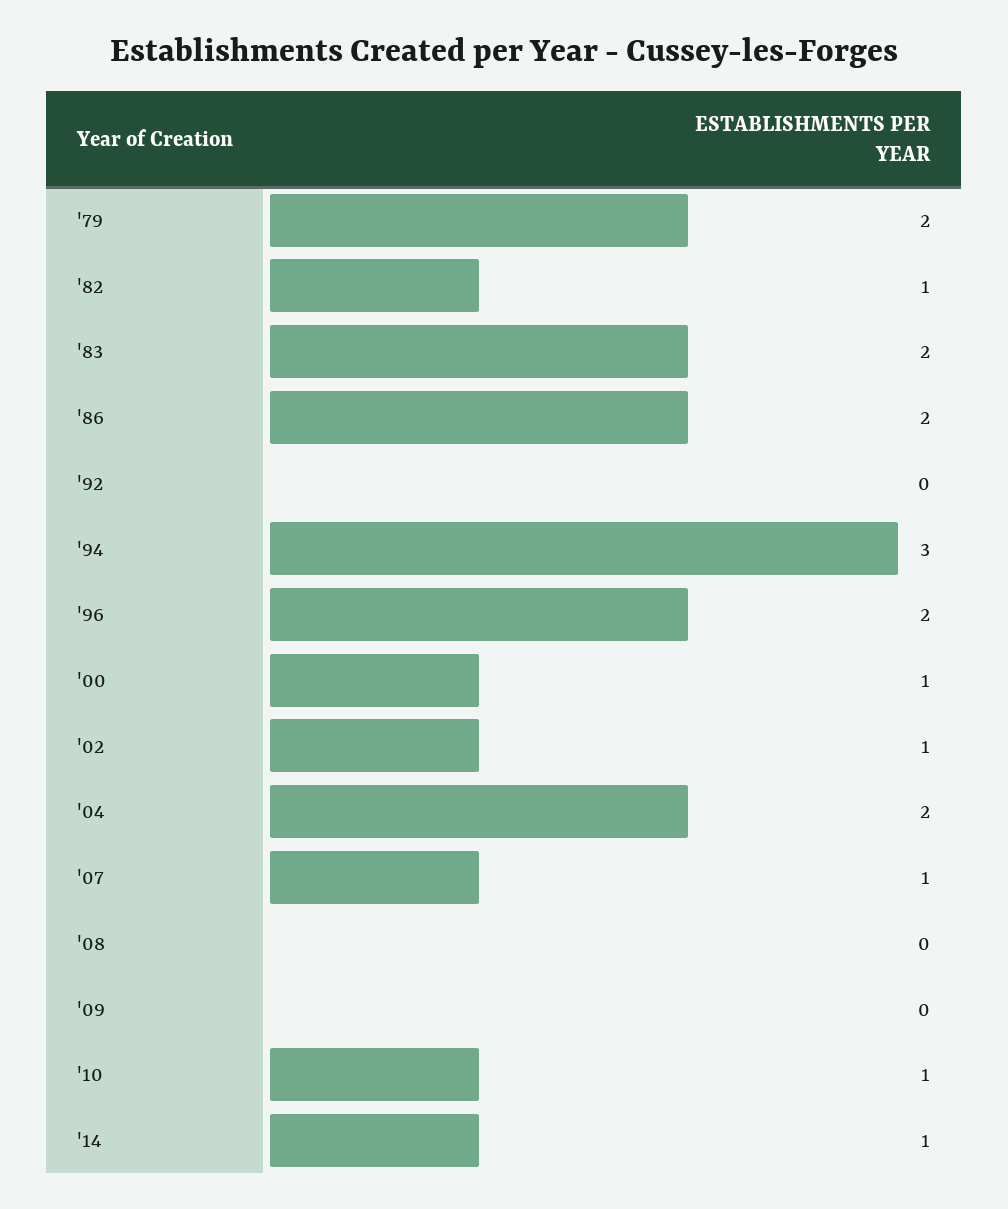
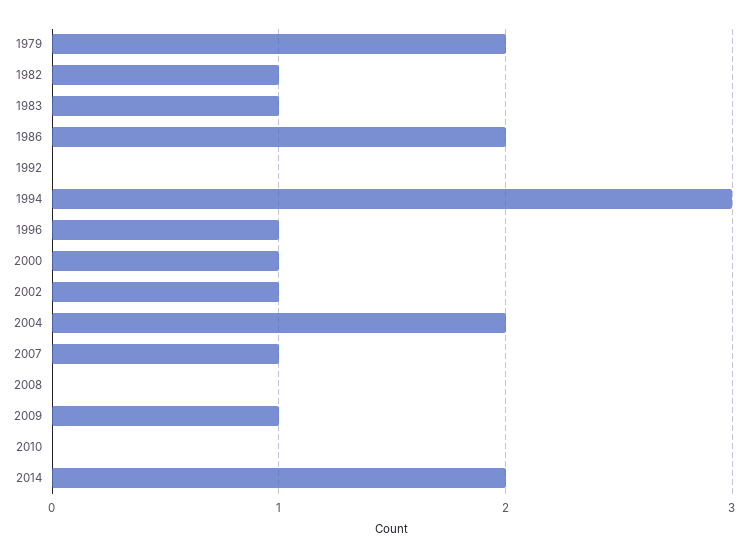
  {
    "'79": 2,
    "'82": 1,
-   "'83": 2,
+   "'83": 1,
    "'86": 2,
    "'92": 0,
    "'94": 3,
-   "'96": 2,
+   "'96": 1,
    "'00": 1,
    "'02": 1,
    "'04": 2,
    "'07": 1,
    "'08": 0,
-   "'09": 0,
+   "'09": 1,
-   "'10": 1,
+   "'10": 0,
-   "'14": 1
+   "'14": 2
  }

